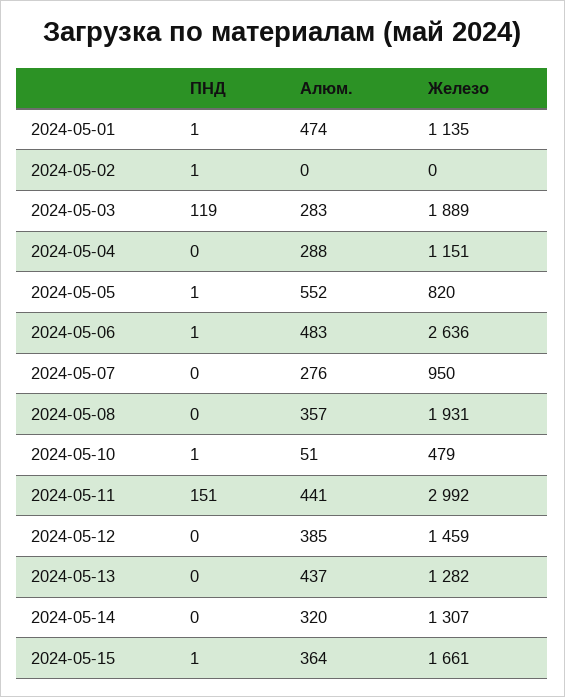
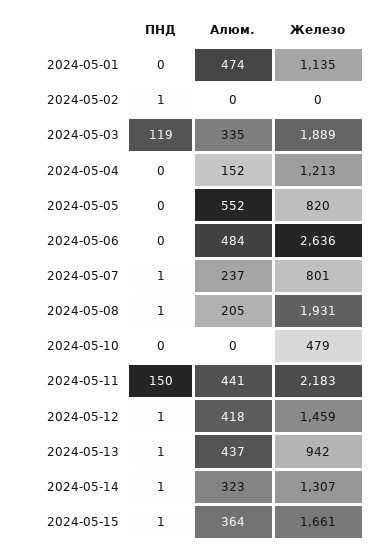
  {
    "ПНД": {
-     "2024-05-01": 1,
+     "2024-05-01": 0,
      "2024-05-02": 1,
      "2024-05-03": 119,
      "2024-05-04": 0,
-     "2024-05-05": 1,
+     "2024-05-05": 0,
-     "2024-05-06": 1,
+     "2024-05-06": 0,
-     "2024-05-07": 0,
+     "2024-05-07": 1,
-     "2024-05-08": 0,
+     "2024-05-08": 1,
-     "2024-05-10": 1,
+     "2024-05-10": 0,
-     "2024-05-11": 151,
+     "2024-05-11": 150,
-     "2024-05-12": 0,
+     "2024-05-12": 1,
-     "2024-05-13": 0,
+     "2024-05-13": 1,
-     "2024-05-14": 0,
+     "2024-05-14": 1,
      "2024-05-15": 1
    },
    "Алюм.": {
      "2024-05-01": 474,
      "2024-05-02": 0,
-     "2024-05-03": 283,
+     "2024-05-03": 335,
-     "2024-05-04": 288,
+     "2024-05-04": 152,
      "2024-05-05": 552,
-     "2024-05-06": 483,
+     "2024-05-06": 484,
-     "2024-05-07": 276,
+     "2024-05-07": 237,
-     "2024-05-08": 357,
+     "2024-05-08": 205,
-     "2024-05-10": 51,
+     "2024-05-10": 0,
      "2024-05-11": 441,
-     "2024-05-12": 385,
+     "2024-05-12": 418,
      "2024-05-13": 437,
-     "2024-05-14": 320,
+     "2024-05-14": 323,
      "2024-05-15": 364
    },
    "Железо": {
      "2024-05-01": 1135,
      "2024-05-02": 0,
      "2024-05-03": 1889,
-     "2024-05-04": 1151,
+     "2024-05-04": 1213,
      "2024-05-05": 820,
      "2024-05-06": 2636,
-     "2024-05-07": 950,
+     "2024-05-07": 801,
      "2024-05-08": 1931,
      "2024-05-10": 479,
-     "2024-05-11": 2992,
+     "2024-05-11": 2183,
      "2024-05-12": 1459,
-     "2024-05-13": 1282,
+     "2024-05-13": 942,
      "2024-05-14": 1307,
      "2024-05-15": 1661
    }
  }

